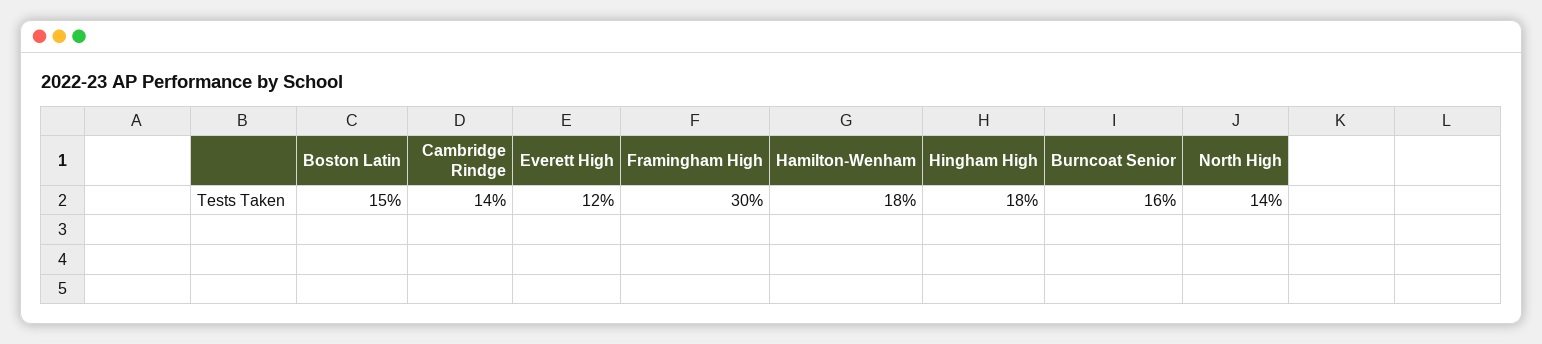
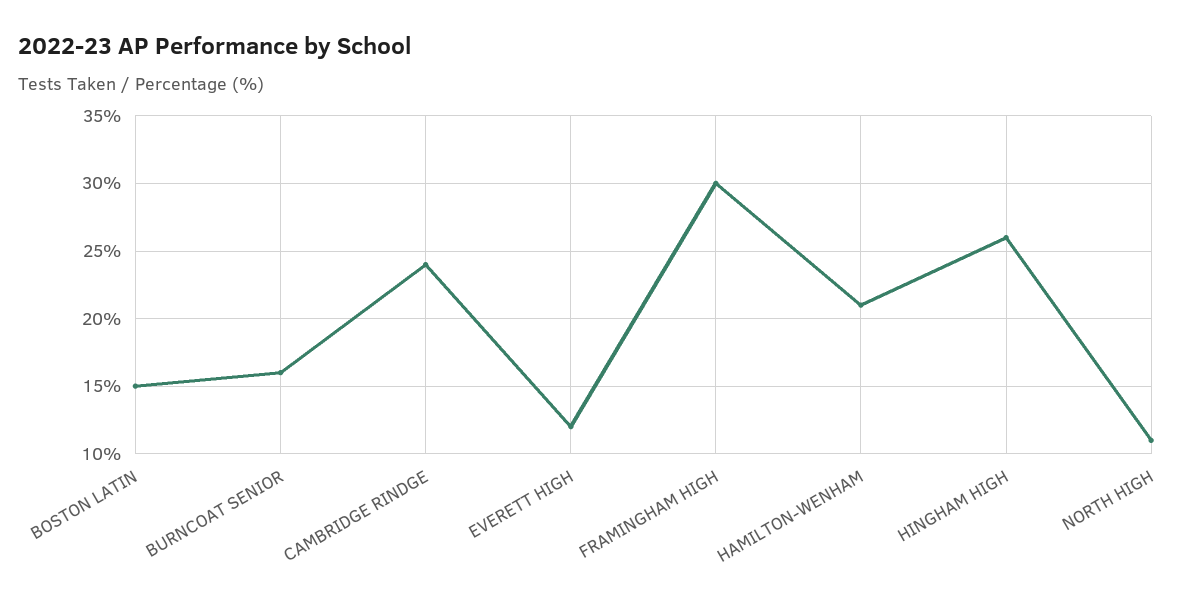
  {
    "Boston Latin": 15,
-   "Cambridge Rindge": 14,
+   "Cambridge Rindge": 24,
    "Everett High": 12,
    "Framingham High": 30,
-   "Hamilton-Wenham": 18,
+   "Hamilton-Wenham": 21,
-   "Hingham High": 18,
+   "Hingham High": 26,
    "Burncoat Senior": 16,
-   "North High": 14
+   "North High": 11
  }

